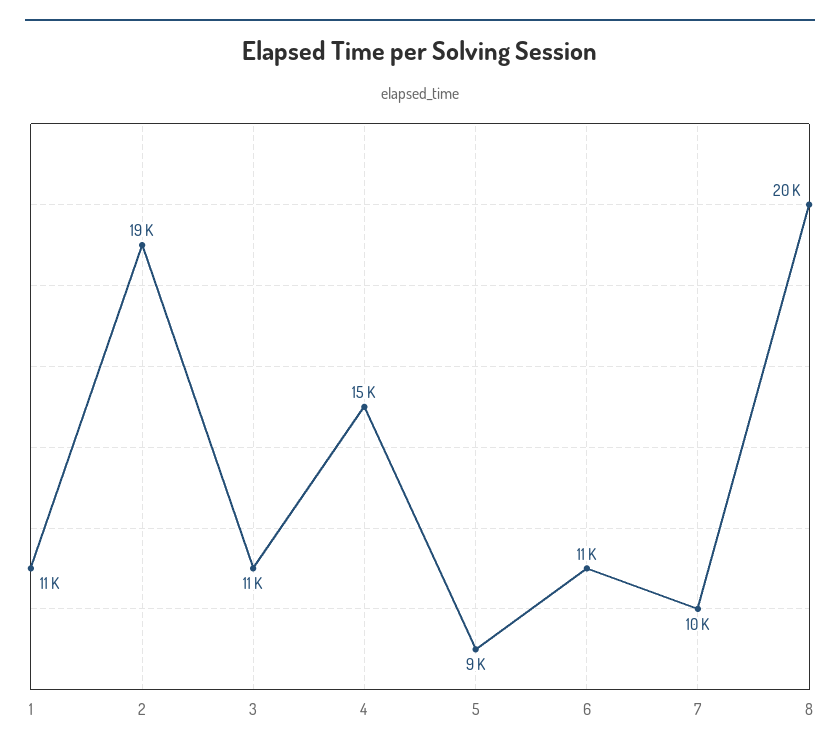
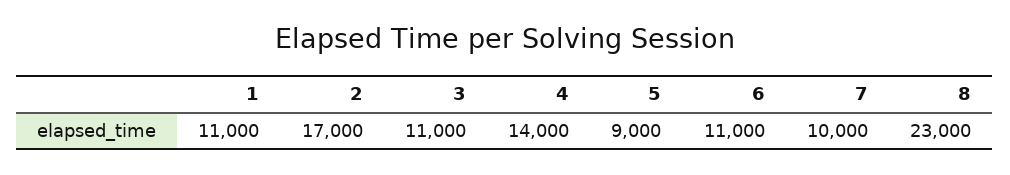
  {
    "1": 11000,
-   "2": 19000,
+   "2": 17000,
    "3": 11000,
-   "4": 15000,
+   "4": 14000,
    "5": 9000,
    "6": 11000,
    "7": 10000,
-   "8": 20000
+   "8": 23000
  }

